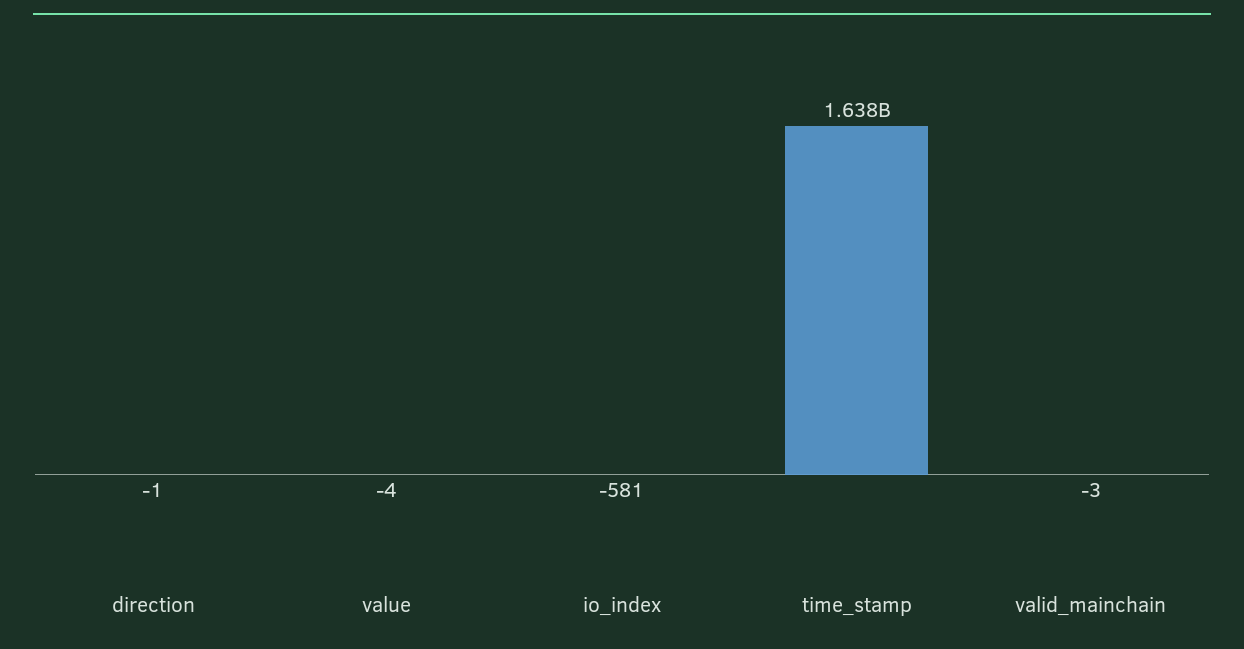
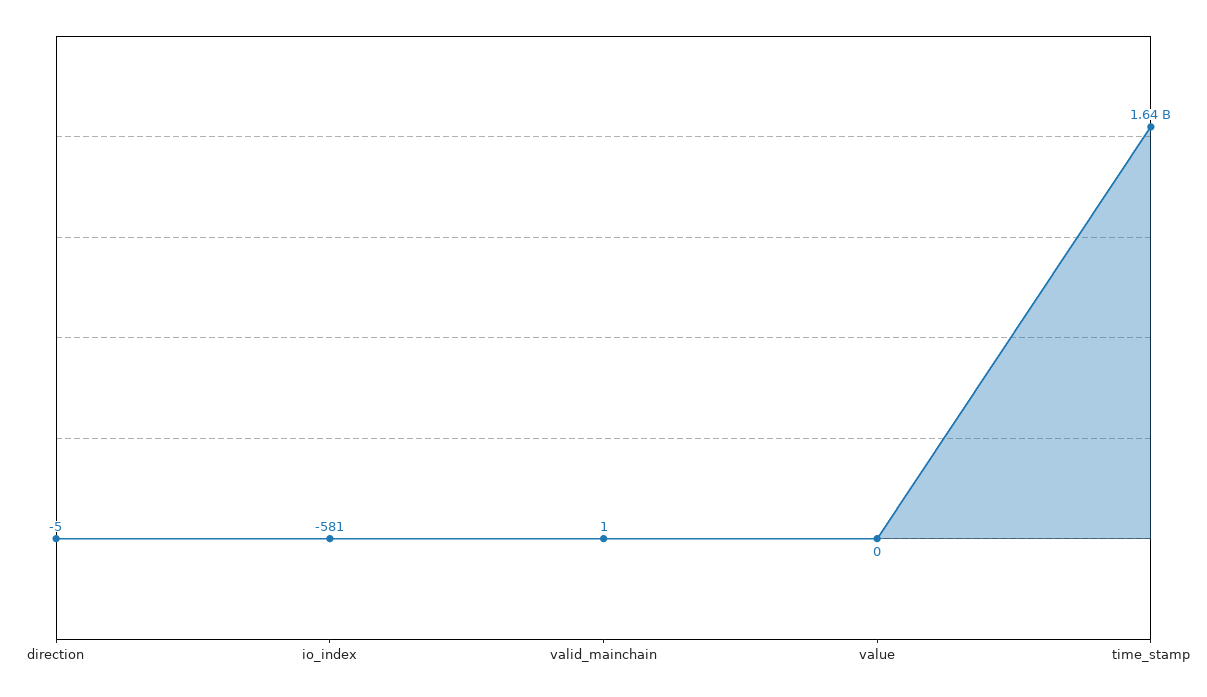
  {
-   "direction": -1,
+   "direction": -5,
-   "value": -4,
+   "value": 0,
    "io_index": -581,
    "time_stamp": 1638000000,
-   "valid_mainchain": -3
+   "valid_mainchain": 1
  }

